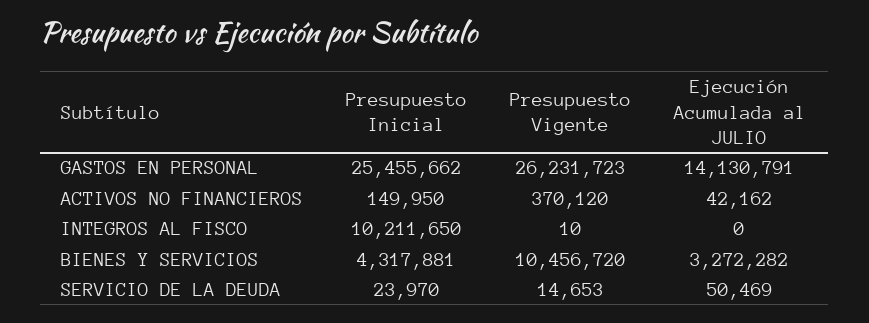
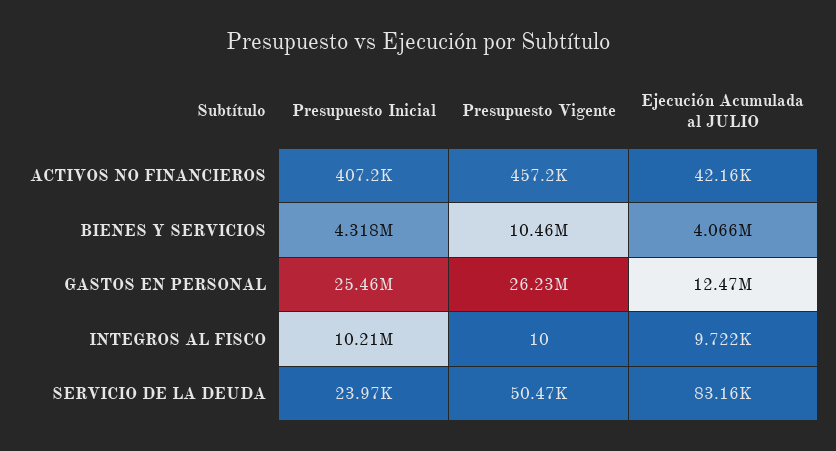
  {
    "Presupuesto Inicial": {
      "GASTOS EN PERSONAL": 25455662,
-     "ACTIVOS NO FINANCIEROS": 149950,
+     "ACTIVOS NO FINANCIEROS": 407200,
      "INTEGROS AL FISCO": 10211650,
      "BIENES Y SERVICIOS": 4317881,
      "SERVICIO DE LA DEUDA": 23970
    },
    "Presupuesto Vigente": {
      "GASTOS EN PERSONAL": 26231723,
-     "ACTIVOS NO FINANCIEROS": 370120,
+     "ACTIVOS NO FINANCIEROS": 457200,
      "INTEGROS AL FISCO": 10,
      "BIENES Y SERVICIOS": 10456720,
-     "SERVICIO DE LA DEUDA": 14653
+     "SERVICIO DE LA DEUDA": 50470
    },
    "Ejecución Acumulada al JULIO": {
-     "GASTOS EN PERSONAL": 14130791,
+     "GASTOS EN PERSONAL": 12470000,
      "ACTIVOS NO FINANCIEROS": 42162,
-     "INTEGROS AL FISCO": 0,
+     "INTEGROS AL FISCO": 9722,
-     "BIENES Y SERVICIOS": 3272282,
+     "BIENES Y SERVICIOS": 4066000,
-     "SERVICIO DE LA DEUDA": 50469
+     "SERVICIO DE LA DEUDA": 83160
    }
  }

